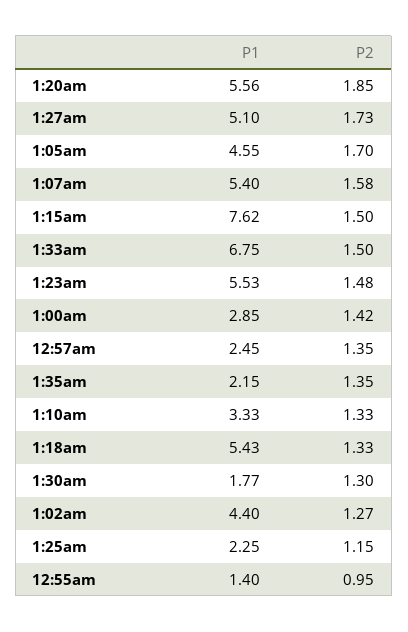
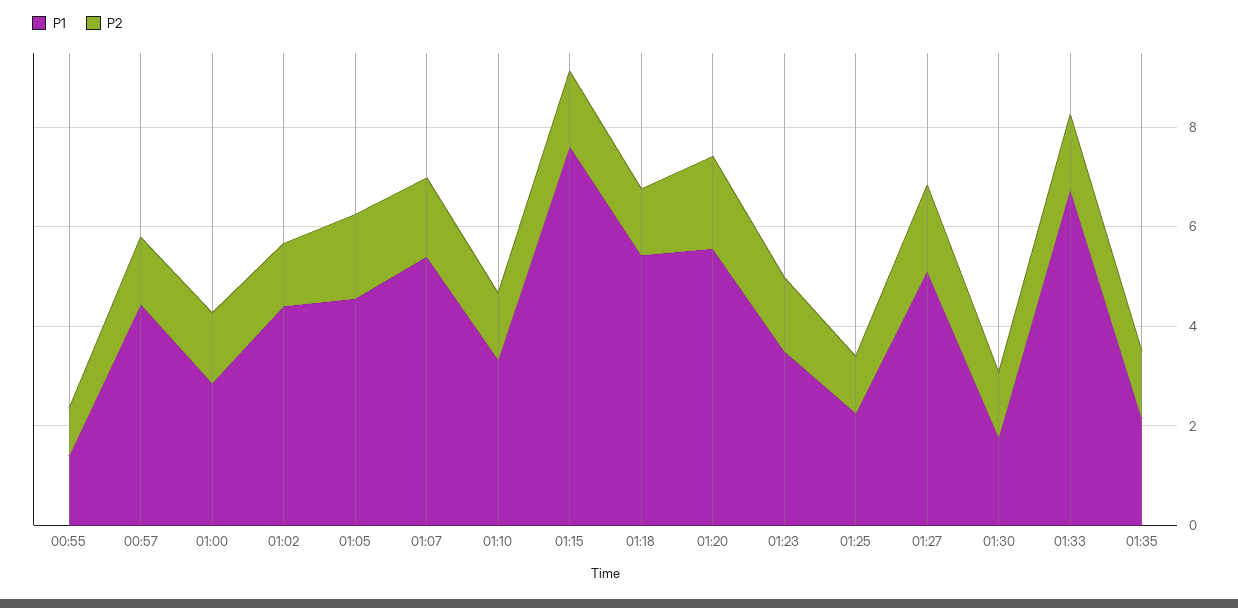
  {
    "P1": {
      "1:20am": 5.56,
      "1:27am": 5.1,
      "1:05am": 4.55,
      "1:07am": 5.4,
      "1:15am": 7.62,
      "1:33am": 6.75,
-     "1:23am": 5.53,
+     "1:23am": 3.5,
      "1:00am": 2.85,
-     "12:57am": 2.45,
+     "12:57am": 4.5,
      "1:35am": 2.15,
      "1:10am": 3.33,
      "1:18am": 5.43,
      "1:30am": 1.77,
      "1:02am": 4.4,
      "1:25am": 2.25,
      "12:55am": 1.4
    },
    "P2": {
      "1:20am": 1.85,
      "1:27am": 1.73,
      "1:05am": 1.7,
      "1:07am": 1.58,
      "1:15am": 1.5,
      "1:33am": 1.5,
      "1:23am": 1.48,
      "1:00am": 1.42,
      "12:57am": 1.35,
      "1:35am": 1.35,
      "1:10am": 1.33,
      "1:18am": 1.33,
      "1:30am": 1.3,
      "1:02am": 1.27,
      "1:25am": 1.15,
      "12:55am": 0.95
    }
  }

